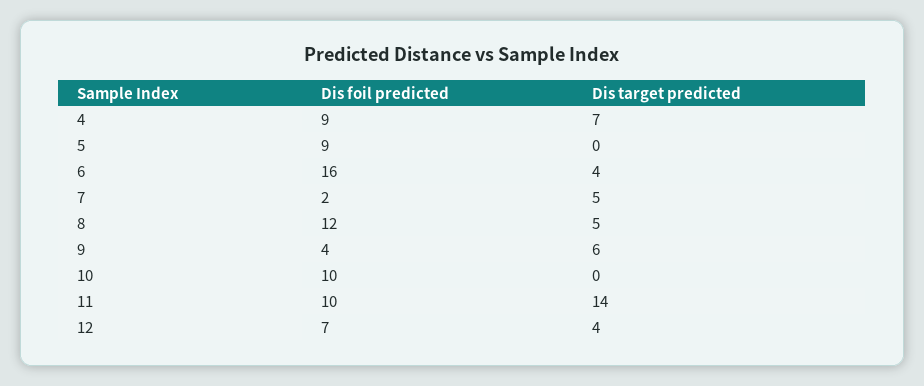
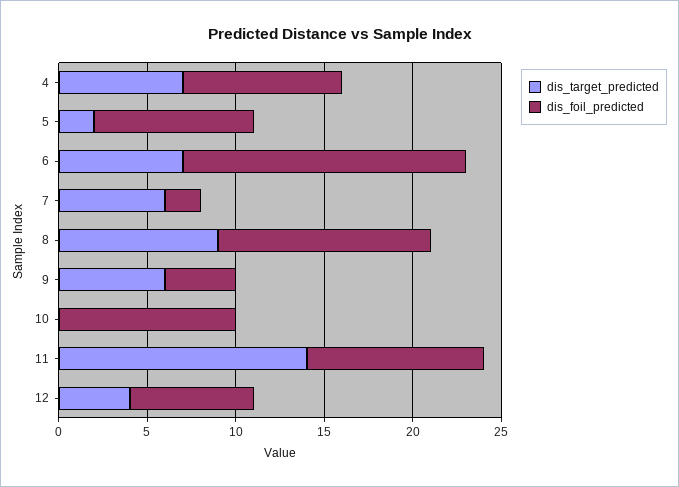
  {
    "Dis foil predicted": {
      "4": 9,
      "5": 9,
      "6": 16,
      "7": 2,
      "8": 12,
      "9": 4,
      "10": 10,
      "11": 10,
      "12": 7
    },
    "Dis target predicted": {
      "4": 7,
-     "5": 0,
+     "5": 2,
-     "6": 4,
+     "6": 7,
-     "7": 5,
+     "7": 6,
-     "8": 5,
+     "8": 9,
      "9": 6,
      "10": 0,
      "11": 14,
      "12": 4
    }
  }

